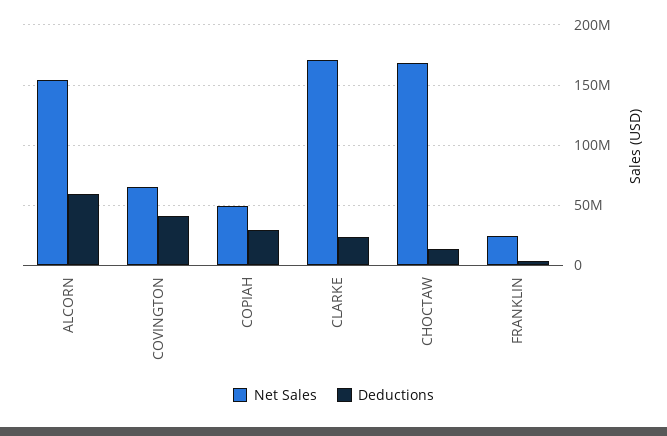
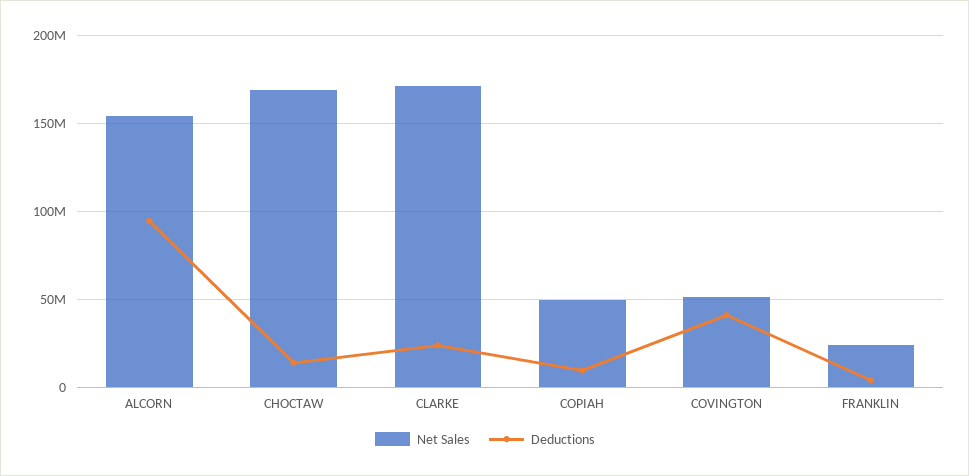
  {
    "Net Sales": {
      "ALCORN": 155000000,
-     "COVINGTON": 65000000,
+     "COVINGTON": 50000000,
      "COPIAH": 50000000,
      "CLARKE": 170000000,
      "CHOCTAW": 170000000,
      "FRANKLIN": 25000000
    },
    "Deductions": {
-     "ALCORN": 60000000,
+     "ALCORN": 95000000,
      "COVINGTON": 40000000,
-     "COPIAH": 30000000,
+     "COPIAH": 10000000,
      "CLARKE": 25000000,
      "CHOCTAW": 15000000,
      "FRANKLIN": 5000000
    }
  }

